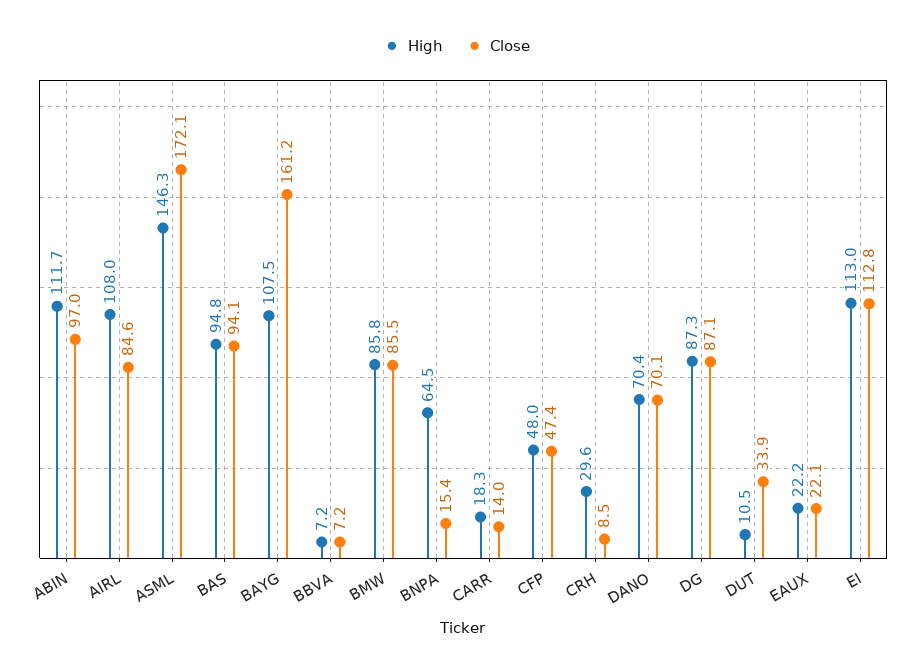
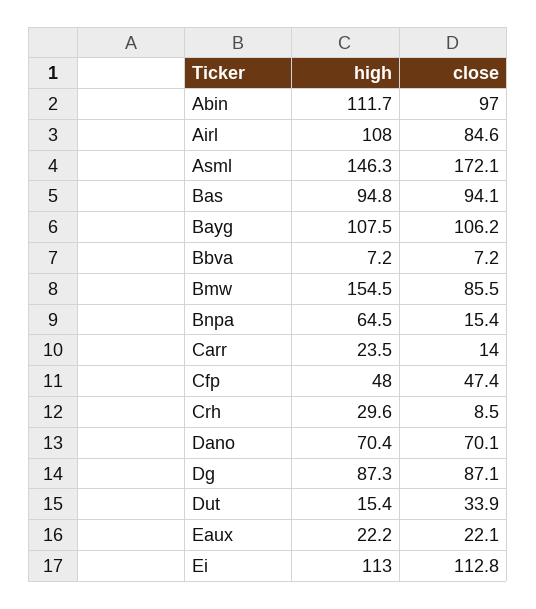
  {
    "High": {
      "ABIN": 111.7,
      "AIRL": 108,
      "ASML": 146.3,
      "BAS": 94.8,
      "BAYG": 107.5,
      "BBVA": 7.2,
-     "BMW": 85.8,
+     "BMW": 154.5,
      "BNPA": 64.5,
-     "CARR": 18.3,
+     "CARR": 23.5,
      "CFP": 48,
      "CRH": 29.6,
      "DANO": 70.4,
      "DG": 87.3,
-     "DUT": 10.5,
+     "DUT": 15.4,
      "EAUX": 22.2,
      "EI": 113
    },
    "Close": {
      "ABIN": 97,
      "AIRL": 84.6,
      "ASML": 172.1,
      "BAS": 94.1,
-     "BAYG": 161.2,
+     "BAYG": 106.2,
      "BBVA": 7.2,
      "BMW": 85.5,
      "BNPA": 15.4,
      "CARR": 14,
      "CFP": 47.4,
      "CRH": 8.5,
      "DANO": 70.1,
      "DG": 87.1,
      "DUT": 33.9,
      "EAUX": 22.1,
      "EI": 112.8
    }
  }

